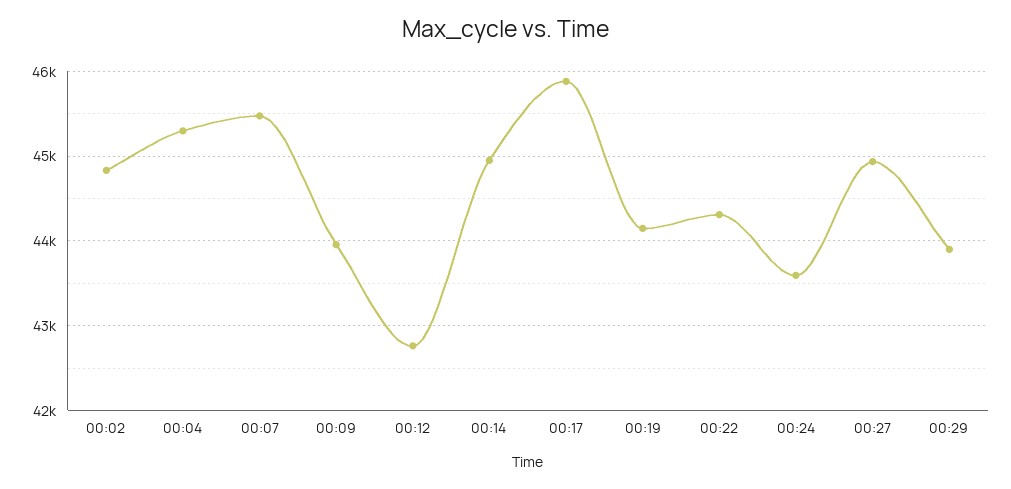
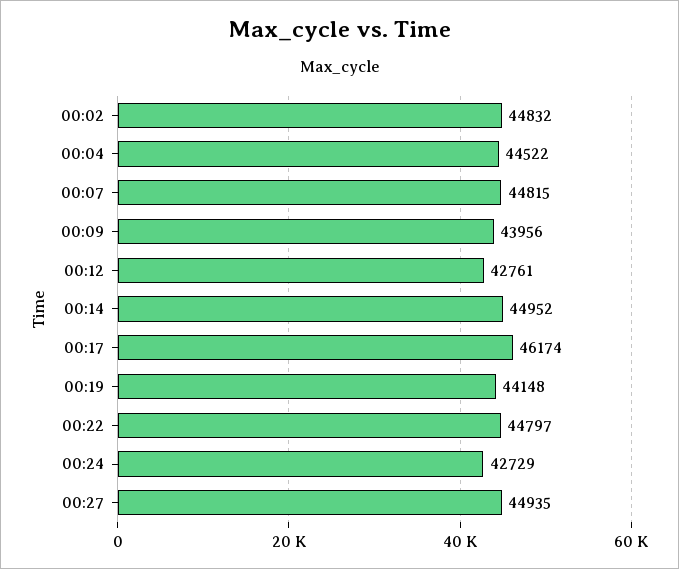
  {
    "00:02": 44832,
-   "00:04": 45300,
+   "00:04": 44522,
-   "00:07": 45500,
+   "00:07": 44815,
    "00:09": 43956,
    "00:12": 42761,
    "00:14": 44952,
-   "00:17": 45900,
+   "00:17": 46174,
    "00:19": 44148,
-   "00:22": 44300,
+   "00:22": 44797,
-   "00:24": 43600,
+   "00:24": 42729,
-   "00:27": 44935,
+   "00:27": 44935
-   "00:29": 43900
  }

